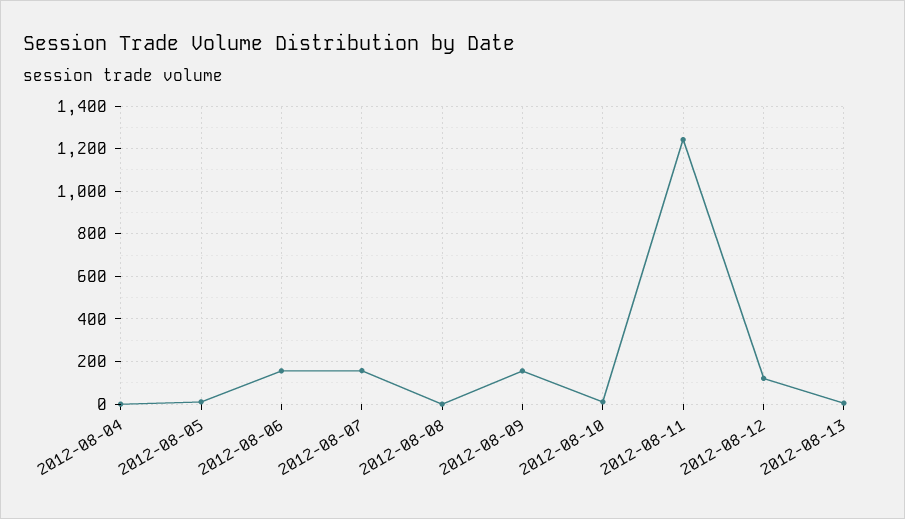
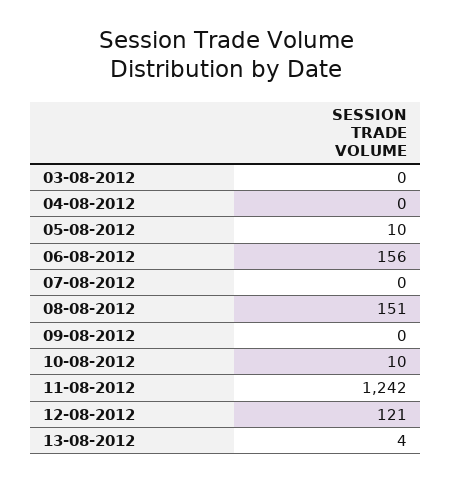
  {
    "2012-08-04": 0,
    "2012-08-05": 10,
    "2012-08-06": 156,
-   "2012-08-07": 150,
+   "2012-08-07": 0,
-   "2012-08-08": 0,
+   "2012-08-08": 151,
-   "2012-08-09": 150,
+   "2012-08-09": 0,
    "2012-08-10": 10,
    "2012-08-11": 1242,
    "2012-08-12": 121,
-   "2012-08-13": 4
+   "2012-08-13": 4,
+   "03-08-2012": 0
  }

